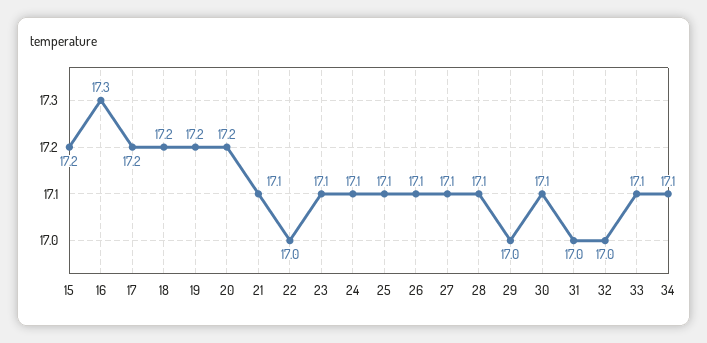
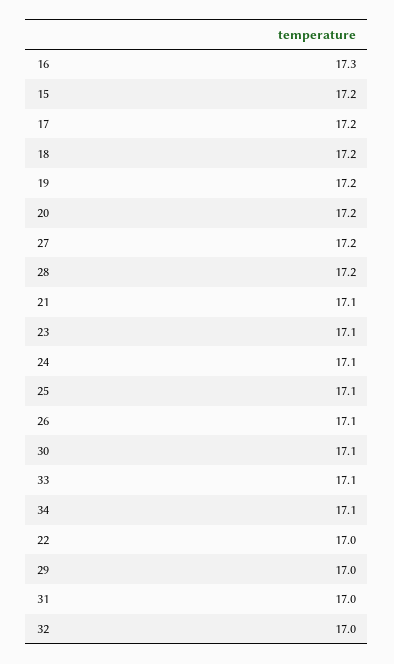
  {
    "15": 17.2,
    "16": 17.3,
    "17": 17.2,
    "18": 17.2,
    "19": 17.2,
    "20": 17.2,
    "21": 17.1,
    "22": 17,
    "23": 17.1,
    "24": 17.1,
    "25": 17.1,
    "26": 17.1,
-   "27": 17.1,
+   "27": 17.2,
-   "28": 17.1,
+   "28": 17.2,
    "29": 17,
    "30": 17.1,
    "31": 17,
    "32": 17,
    "33": 17.1,
    "34": 17.1
  }

